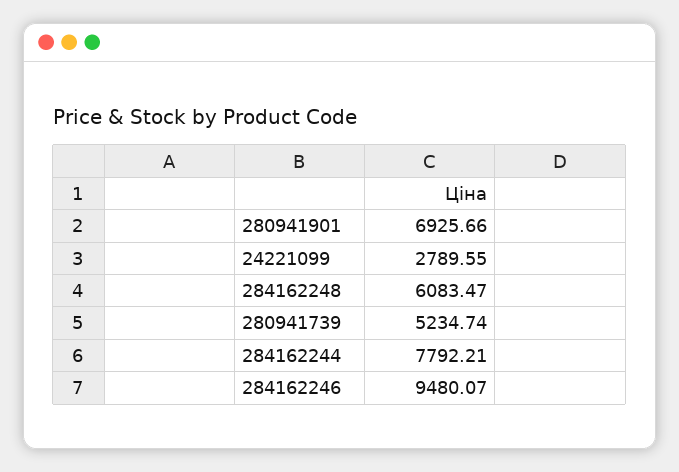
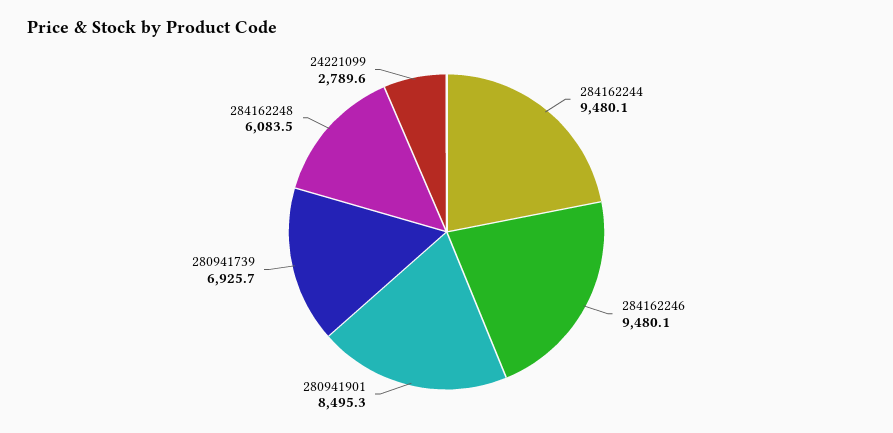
  {
-   "280941901": 6925.66,
+   "280941901": 8495.3,
    "24221099": 2789.55,
    "284162248": 6083.47,
-   "280941739": 5234.74,
+   "280941739": 6925.7,
-   "284162244": 7792.21,
+   "284162244": 9480.1,
    "284162246": 9480.07
  }

